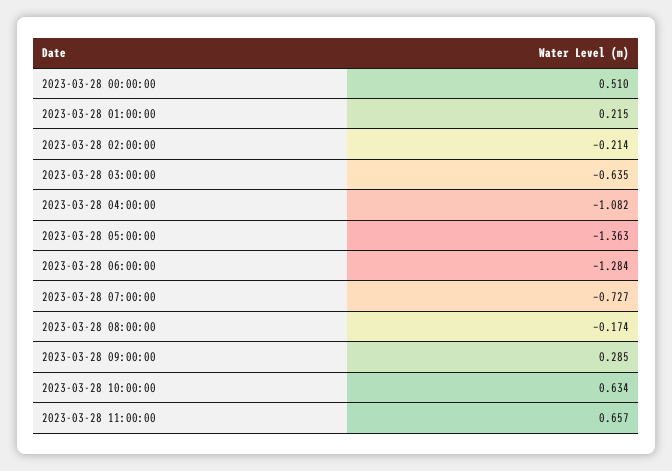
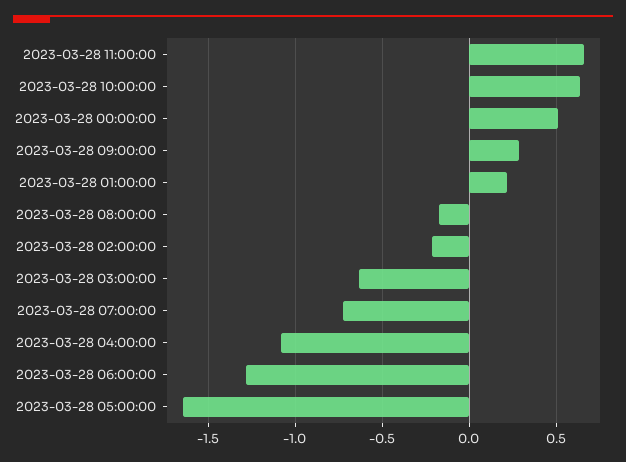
  {
    "2023-03-28 00:00:00": 0.51,
    "2023-03-28 01:00:00": 0.215,
    "2023-03-28 02:00:00": -0.214,
    "2023-03-28 03:00:00": -0.635,
    "2023-03-28 04:00:00": -1.082,
-   "2023-03-28 05:00:00": -1.363,
+   "2023-03-28 05:00:00": -1.65,
    "2023-03-28 06:00:00": -1.284,
    "2023-03-28 07:00:00": -0.727,
    "2023-03-28 08:00:00": -0.174,
    "2023-03-28 09:00:00": 0.285,
    "2023-03-28 10:00:00": 0.634,
    "2023-03-28 11:00:00": 0.657
  }

